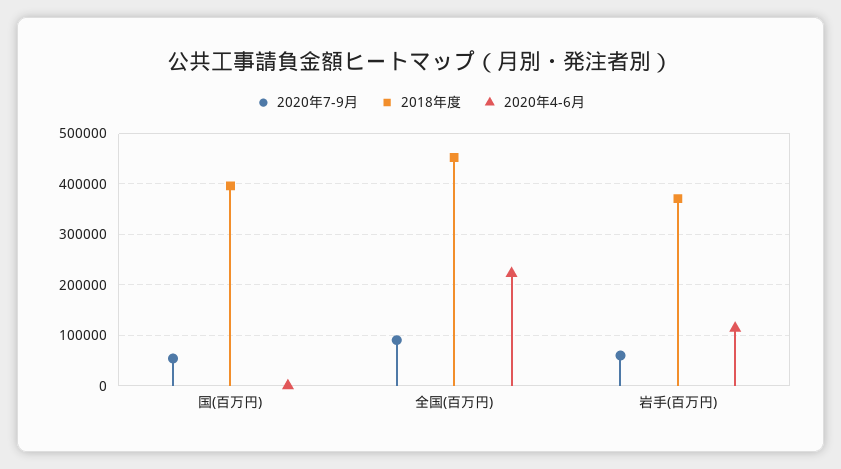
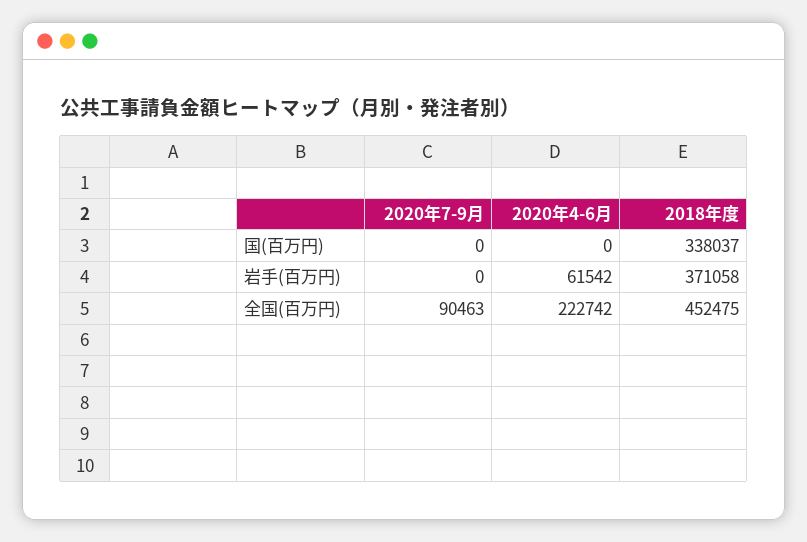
  {
    "2020年7-9月": {
-     "国(百万円)": 60000,
+     "国(百万円)": 0,
      "全国(百万円)": 90463,
-     "岩手(百万円)": 60000
+     "岩手(百万円)": 0
    },
    "2018年度": {
-     "国(百万円)": 400000,
+     "国(百万円)": 338037,
      "全国(百万円)": 452475,
      "岩手(百万円)": 371058
    },
    "2020年4-6月": {
      "国(百万円)": 0,
      "全国(百万円)": 222742,
-     "岩手(百万円)": 120000
+     "岩手(百万円)": 61542
    }
  }

